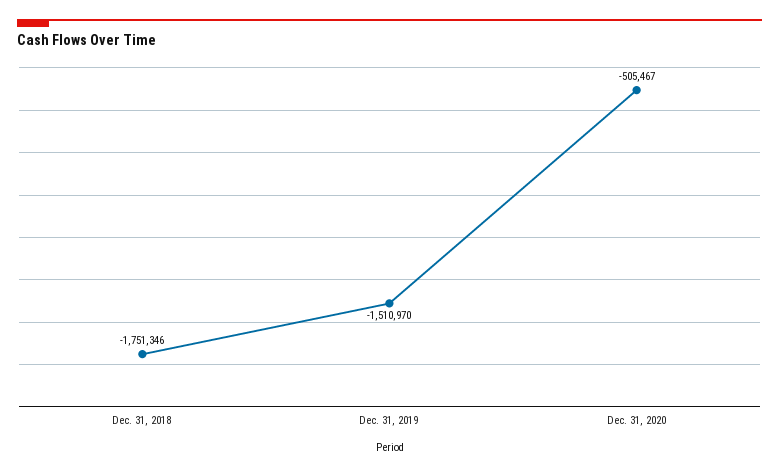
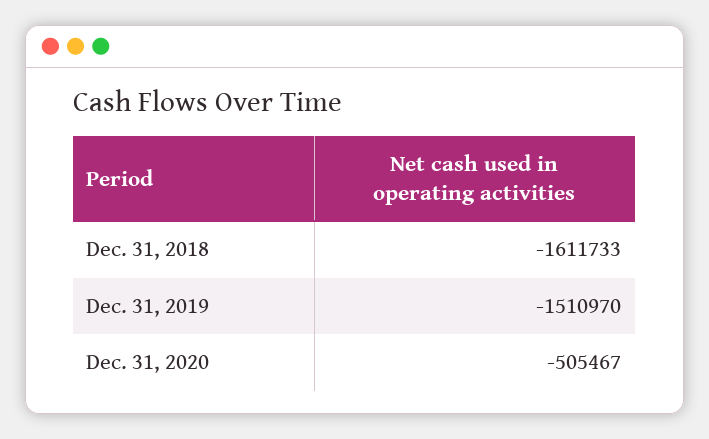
  {
-   "Dec. 31, 2018": -1751346,
+   "Dec. 31, 2018": -1611733,
    "Dec. 31, 2019": -1510970,
    "Dec. 31, 2020": -505467
  }

